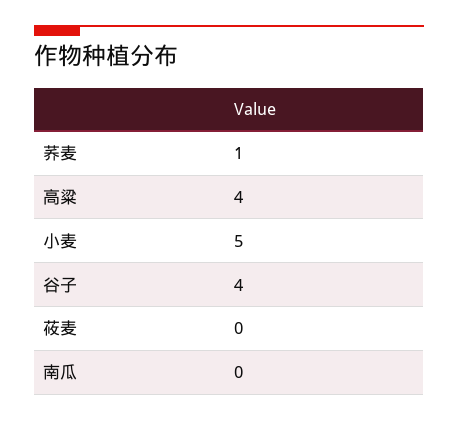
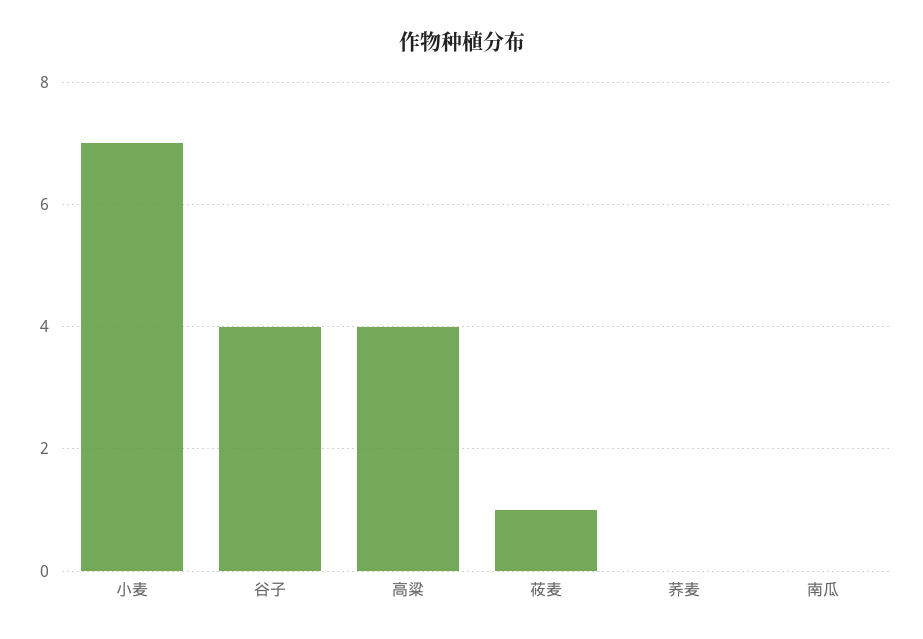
  {
-   "荞麦": 1,
+   "荞麦": 0,
    "高粱": 4,
-   "小麦": 5,
+   "小麦": 7,
    "谷子": 4,
-   "莜麦": 0,
+   "莜麦": 1,
    "南瓜": 0
  }

